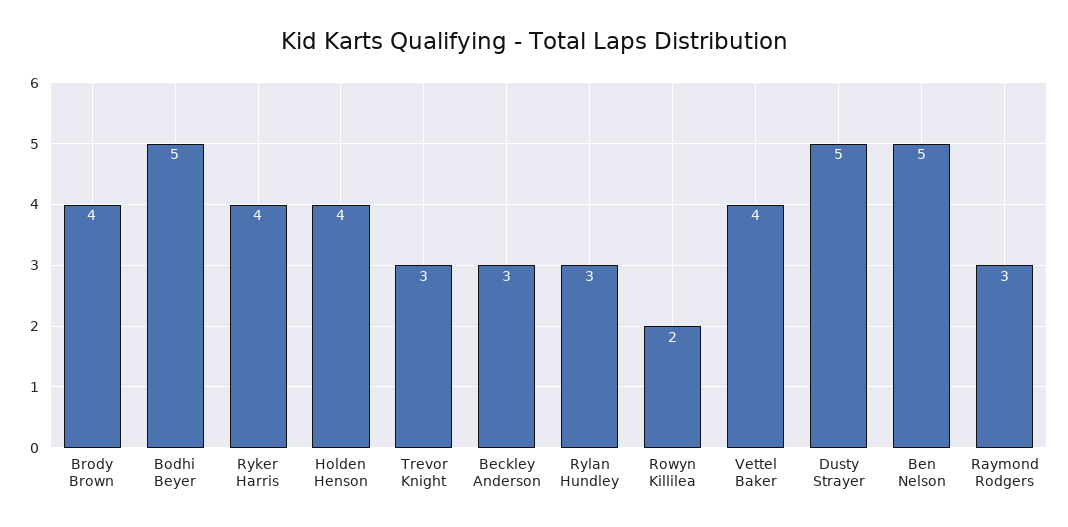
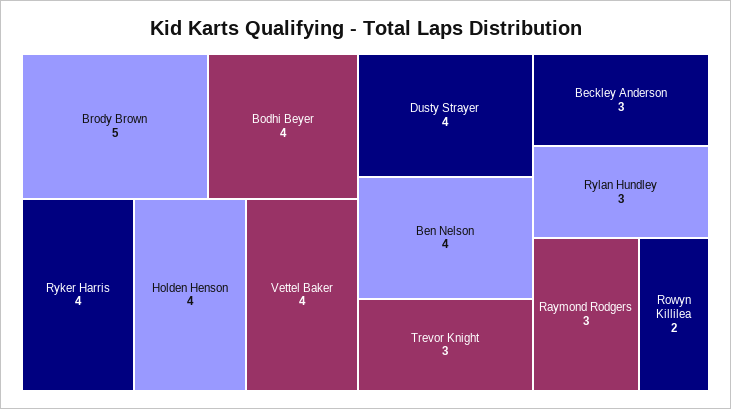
  {
-   "Brody Brown": 4,
+   "Brody Brown": 5,
-   "Bodhi Beyer": 5,
+   "Bodhi Beyer": 4,
    "Ryker Harris": 4,
    "Holden Henson": 4,
    "Trevor Knight": 3,
    "Beckley Anderson": 3,
    "Rylan Hundley": 3,
    "Rowyn Killilea": 2,
    "Vettel Baker": 4,
-   "Dusty Strayer": 5,
+   "Dusty Strayer": 4,
-   "Ben Nelson": 5,
+   "Ben Nelson": 4,
    "Raymond Rodgers": 3
  }

